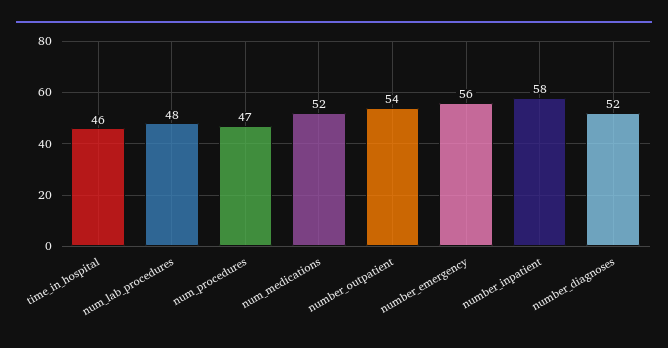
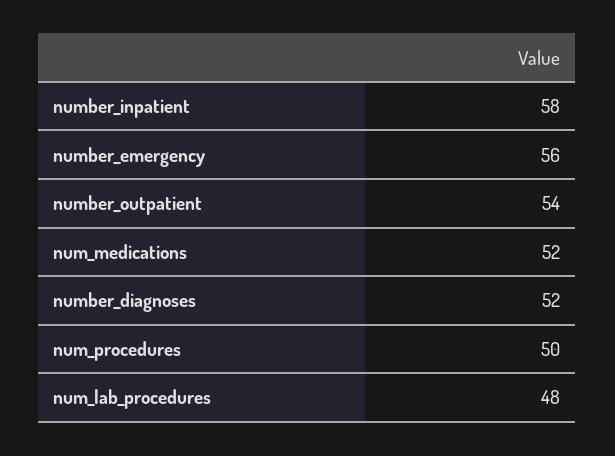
  {
-   "time_in_hospital": 46,
    "num_lab_procedures": 48,
-   "num_procedures": 47,
+   "num_procedures": 50,
    "num_medications": 52,
    "number_outpatient": 54,
    "number_emergency": 56,
    "number_inpatient": 58,
    "number_diagnoses": 52
  }

